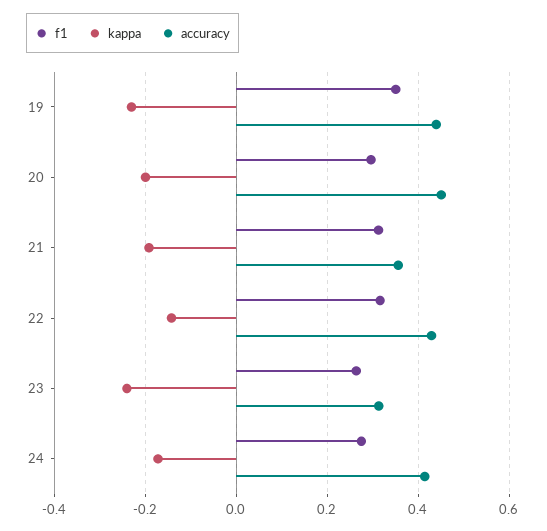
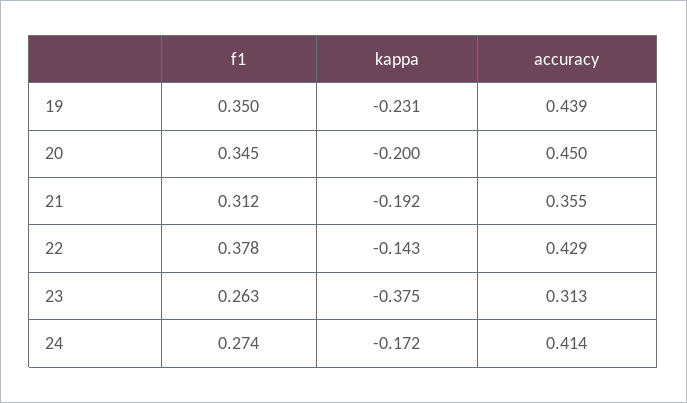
  {
    "f1": {
      "19": 0.35,
-     "20": 0.3,
+     "20": 0.345,
      "21": 0.312,
-     "22": 0.32,
+     "22": 0.378,
      "23": 0.263,
      "24": 0.274
    },
    "kappa": {
      "19": -0.231,
      "20": -0.2,
      "21": -0.192,
      "22": -0.143,
-     "23": -0.24,
+     "23": -0.375,
      "24": -0.172
    },
    "accuracy": {
      "19": 0.439,
      "20": 0.45,
      "21": 0.355,
      "22": 0.429,
      "23": 0.313,
      "24": 0.414
    }
  }

